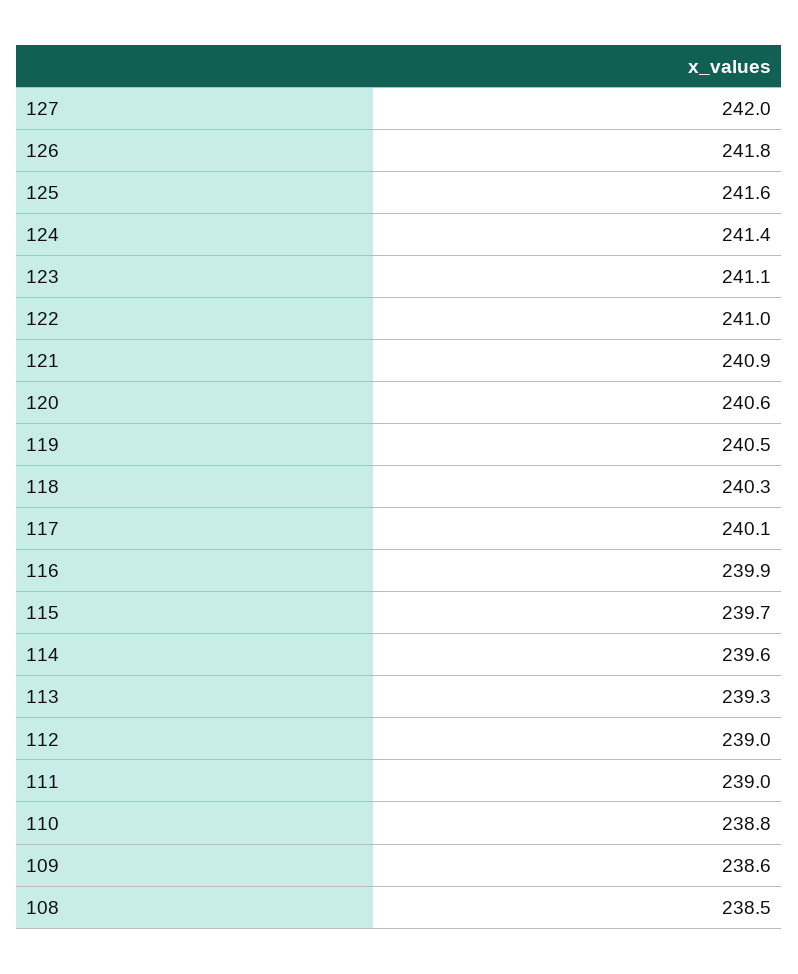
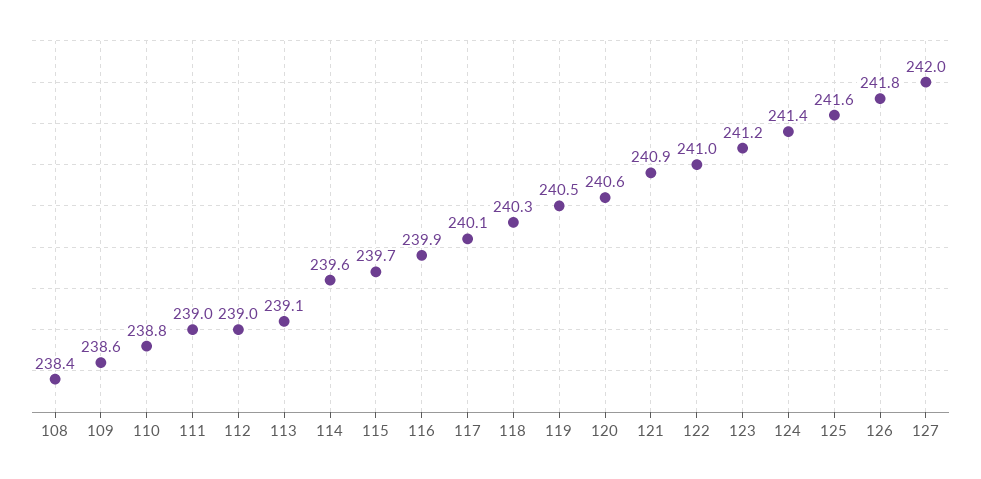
  {
    "127": 242,
    "126": 241.8,
    "125": 241.6,
    "124": 241.4,
-   "123": 241.1,
+   "123": 241.2,
    "122": 241,
    "121": 240.9,
    "120": 240.6,
    "119": 240.5,
    "118": 240.3,
    "117": 240.1,
    "116": 239.9,
    "115": 239.7,
    "114": 239.6,
-   "113": 239.3,
+   "113": 239.1,
    "112": 239,
    "111": 239,
    "110": 238.8,
    "109": 238.6,
-   "108": 238.5
+   "108": 238.4
  }

